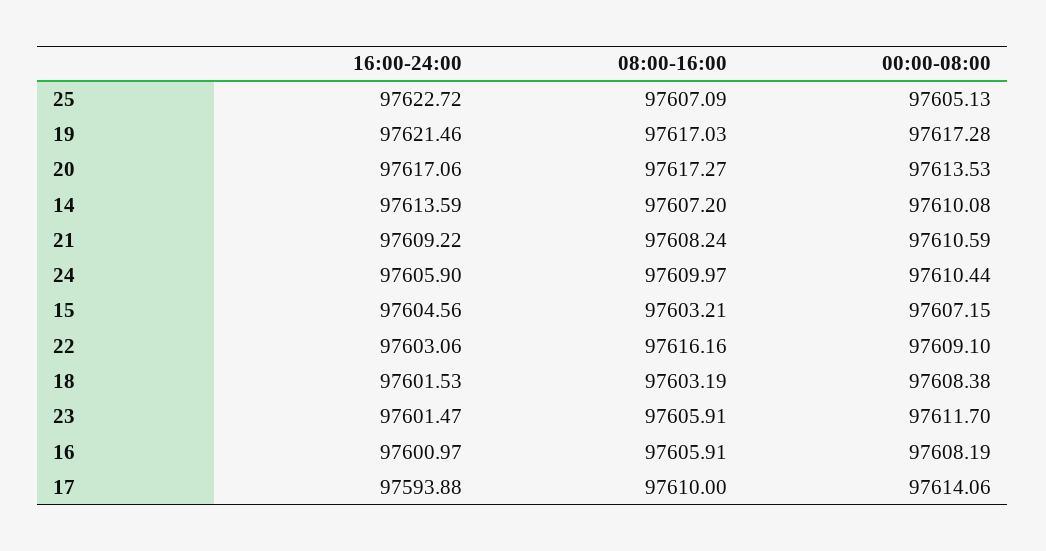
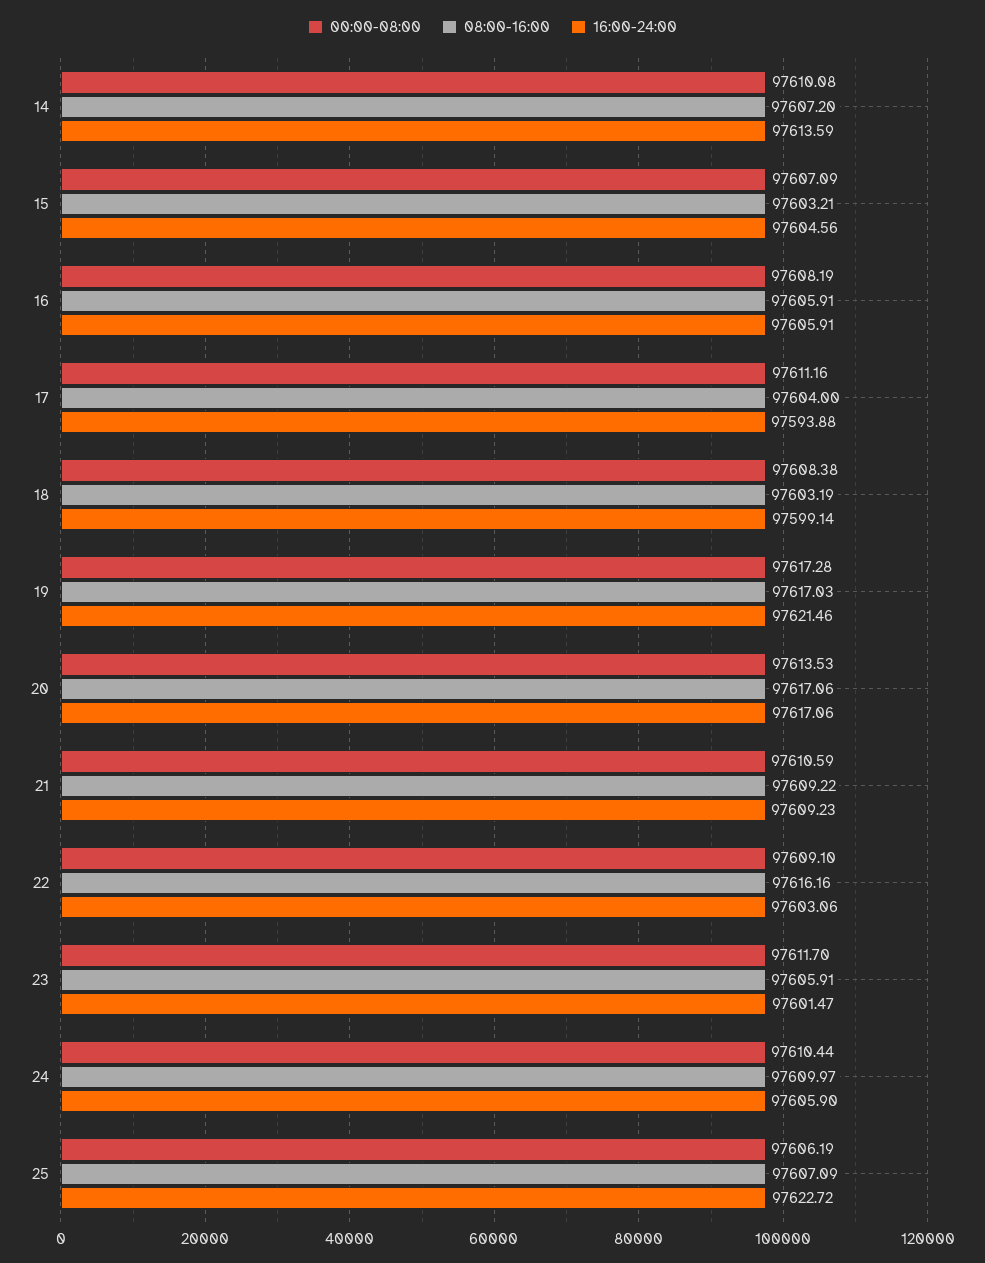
  {
    "16:00-24:00": {
      "25": 97622.72,
      "19": 97621.46,
      "20": 97617.06,
      "14": 97613.59,
-     "21": 97609.22,
+     "21": 97609.23,
      "24": 97605.9,
      "15": 97604.56,
      "22": 97603.06,
-     "18": 97601.53,
+     "18": 97599.14,
      "23": 97601.47,
-     "16": 97600.97,
+     "16": 97605.91,
      "17": 97593.88
    },
    "08:00-16:00": {
      "25": 97607.09,
      "19": 97617.03,
-     "20": 97617.27,
+     "20": 97617.06,
      "14": 97607.2,
-     "21": 97608.24,
+     "21": 97609.22,
      "24": 97609.97,
      "15": 97603.21,
      "22": 97616.16,
      "18": 97603.19,
      "23": 97605.91,
      "16": 97605.91,
-     "17": 97610
+     "17": 97604
    },
    "00:00-08:00": {
-     "25": 97605.13,
+     "25": 97606.19,
      "19": 97617.28,
      "20": 97613.53,
      "14": 97610.08,
      "21": 97610.59,
      "24": 97610.44,
-     "15": 97607.15,
+     "15": 97607.09,
      "22": 97609.1,
      "18": 97608.38,
      "23": 97611.7,
      "16": 97608.19,
-     "17": 97614.06
+     "17": 97611.16
    }
  }

